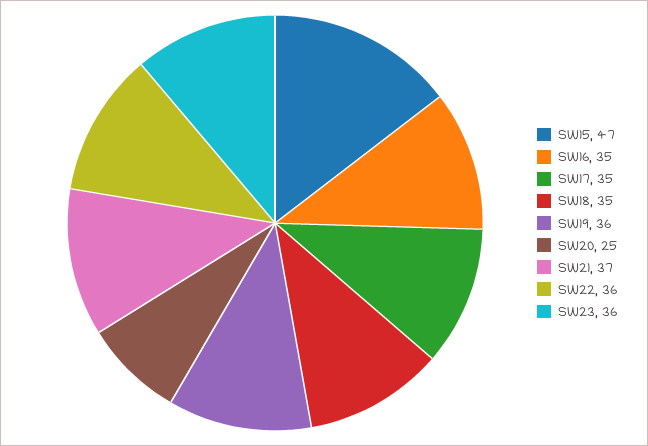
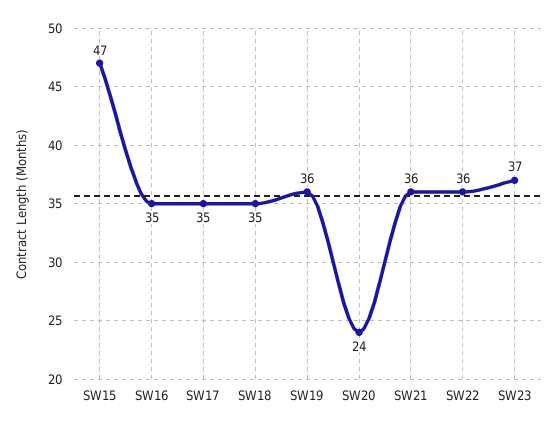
  {
    "SW15": 47,
    "SW16": 35,
    "SW17": 35,
    "SW18": 35,
    "SW19": 36,
-   "SW20": 25,
+   "SW20": 24,
-   "SW21": 37,
+   "SW21": 36,
    "SW22": 36,
-   "SW23": 36
+   "SW23": 37
  }

